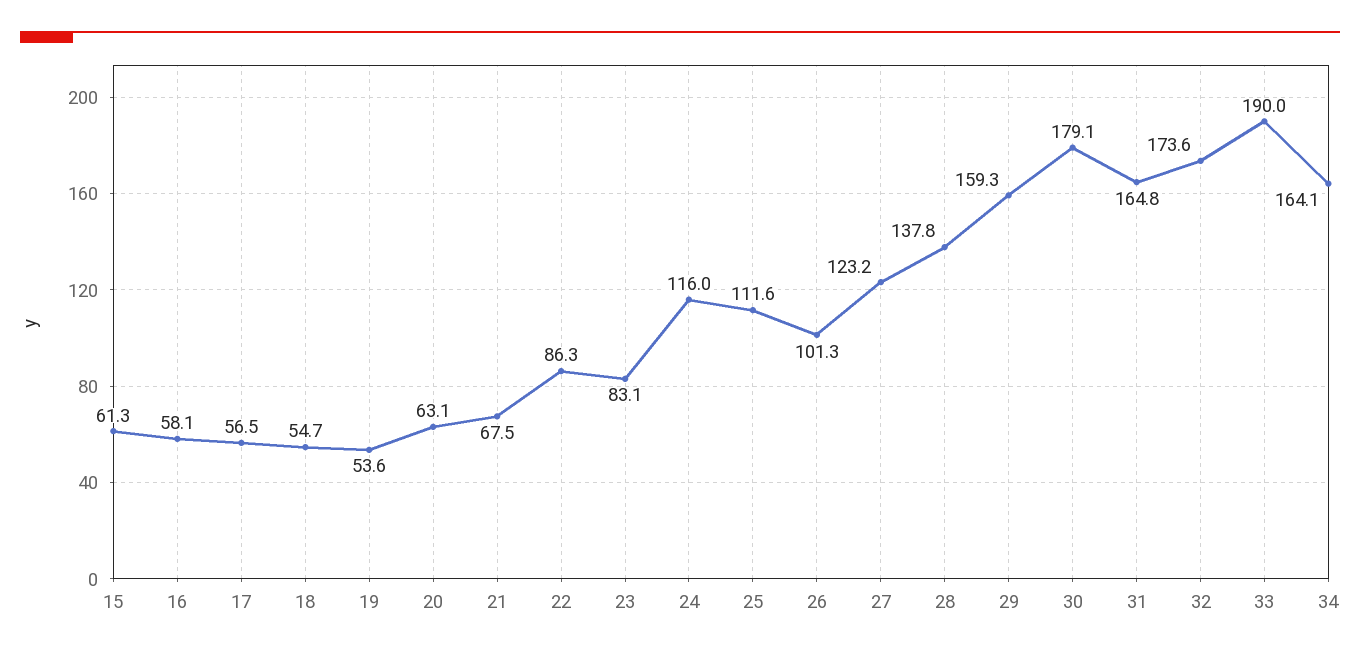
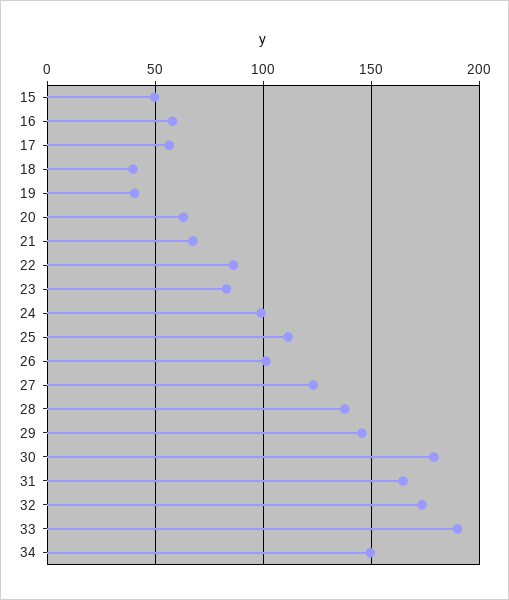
  {
-   "15": 61.3,
+   "15": 50,
    "16": 58.1,
    "17": 56.5,
-   "18": 54.7,
+   "18": 40,
-   "19": 53.6,
+   "19": 40,
    "20": 63.1,
    "21": 67.5,
    "22": 86.3,
    "23": 83.1,
-   "24": 116,
+   "24": 100,
    "25": 111.6,
    "26": 101.3,
    "27": 123.2,
    "28": 137.8,
-   "29": 159.3,
+   "29": 145,
    "30": 179.1,
    "31": 164.8,
    "32": 173.6,
    "33": 190,
-   "34": 164.1
+   "34": 150
  }

